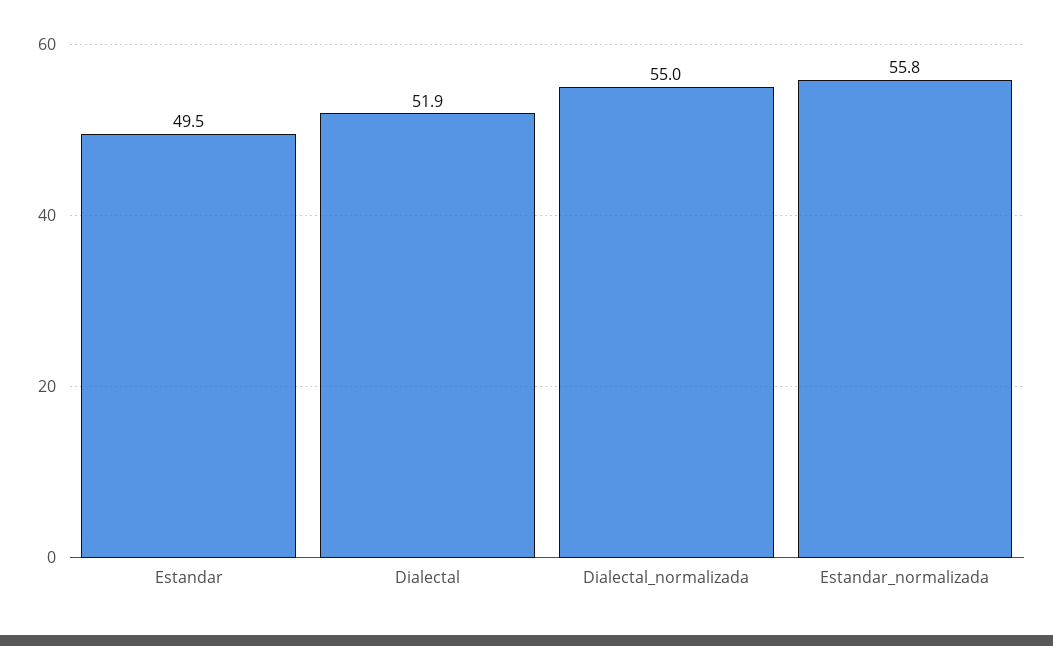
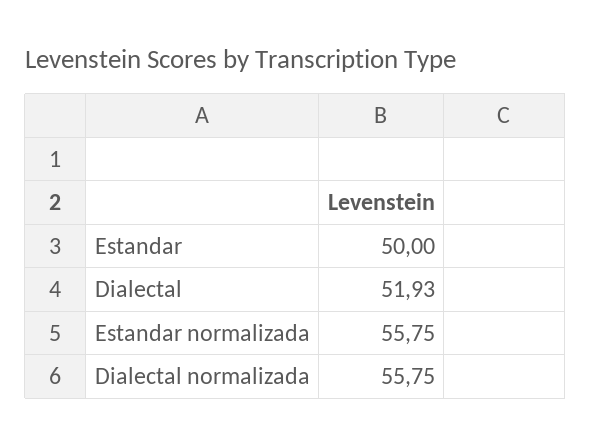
  {
-   "Estandar": 49.5,
+   "Estandar": 50,
    "Dialectal": 51.93,
-   "Dialectal_normalizada": 55,
+   "Dialectal_normalizada": 55.75,
    "Estandar_normalizada": 55.75
  }

